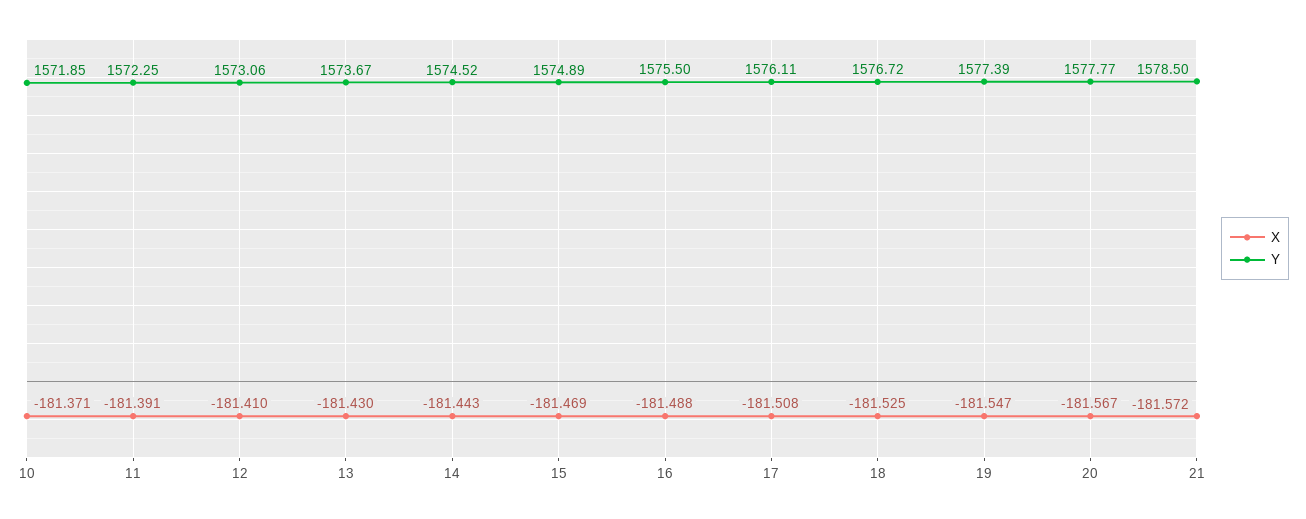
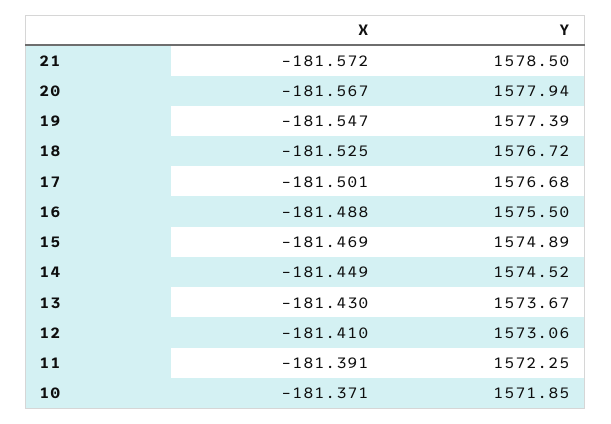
  {
    "X": {
      "10": -181.371,
      "11": -181.391,
      "12": -181.41,
      "13": -181.43,
-     "14": -181.443,
+     "14": -181.449,
      "15": -181.469,
      "16": -181.488,
-     "17": -181.508,
+     "17": -181.501,
      "18": -181.525,
      "19": -181.547,
      "20": -181.567,
      "21": -181.572
    },
    "Y": {
      "10": 1571.85,
      "11": 1572.25,
      "12": 1573.06,
      "13": 1573.67,
      "14": 1574.52,
      "15": 1574.89,
      "16": 1575.5,
-     "17": 1576.11,
+     "17": 1576.68,
      "18": 1576.72,
      "19": 1577.39,
-     "20": 1577.77,
+     "20": 1577.94,
      "21": 1578.5
    }
  }

